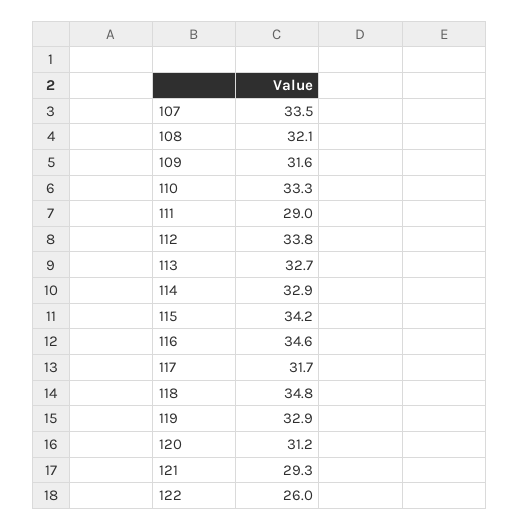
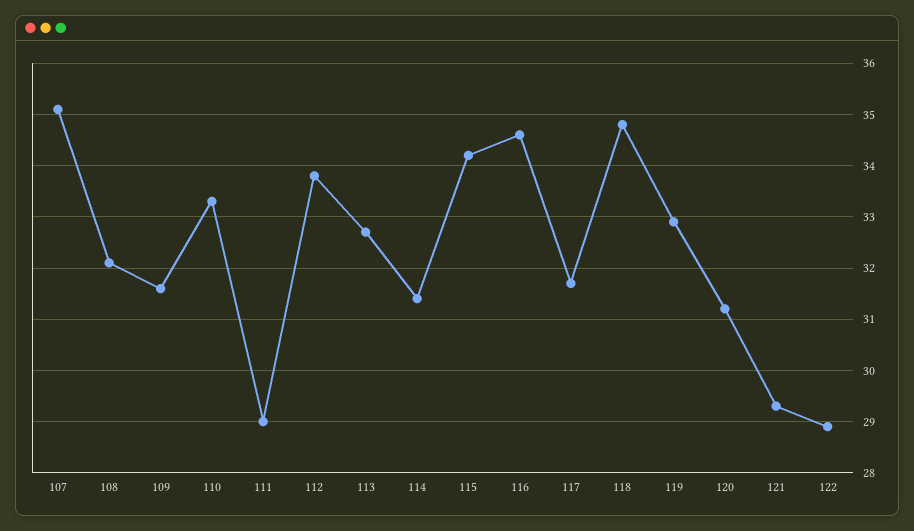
  {
-   "107": 33.5,
+   "107": 35,
    "108": 32.1,
    "109": 31.6,
    "110": 33.3,
    "111": 29,
    "112": 33.8,
    "113": 32.7,
-   "114": 32.9,
+   "114": 31.5,
    "115": 34.2,
    "116": 34.6,
    "117": 31.7,
    "118": 34.8,
    "119": 32.9,
    "120": 31.2,
    "121": 29.3,
-   "122": 26
+   "122": 29
  }

